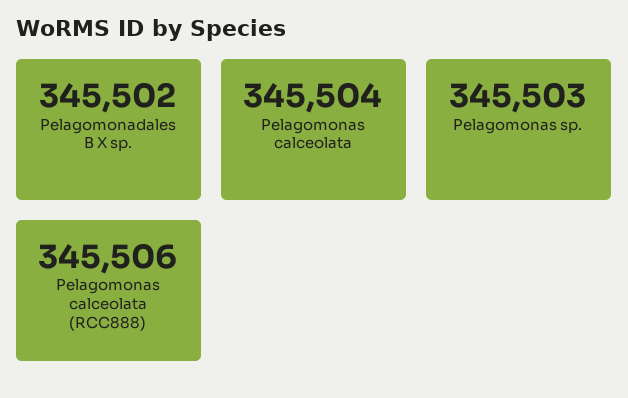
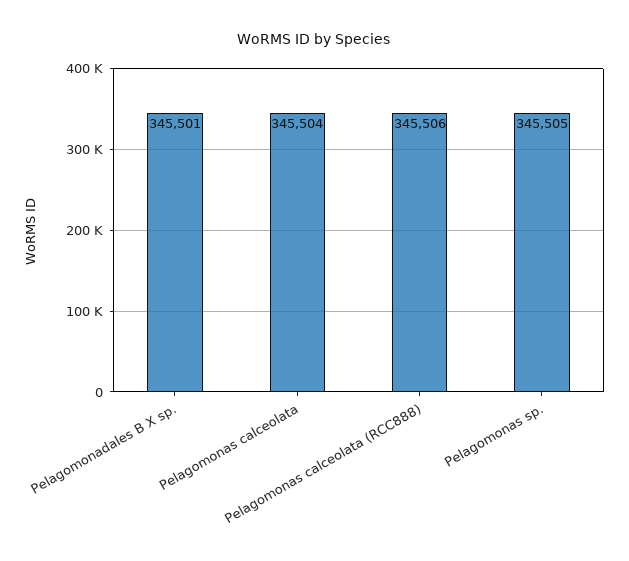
  {
-   "Pelagomonadales B X sp.": 345502,
+   "Pelagomonadales B X sp.": 345501,
    "Pelagomonas calceolata": 345504,
-   "Pelagomonas sp.": 345503,
+   "Pelagomonas sp.": 345505,
    "Pelagomonas calceolata (RCC888)": 345506
  }

